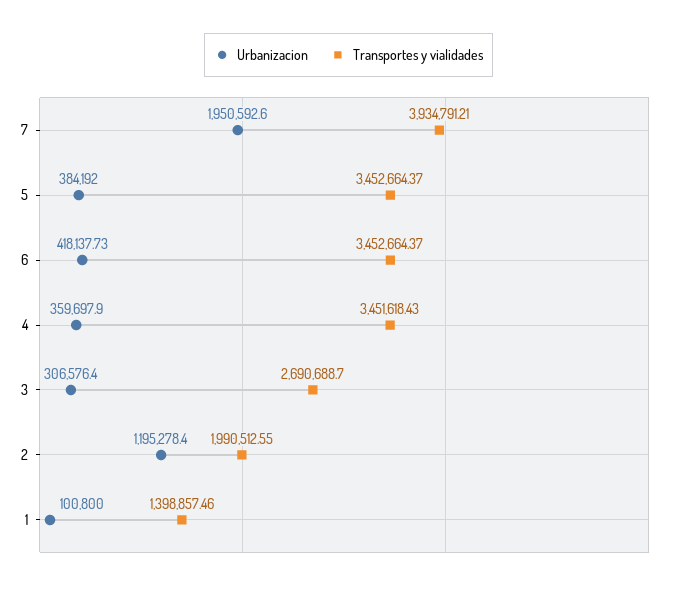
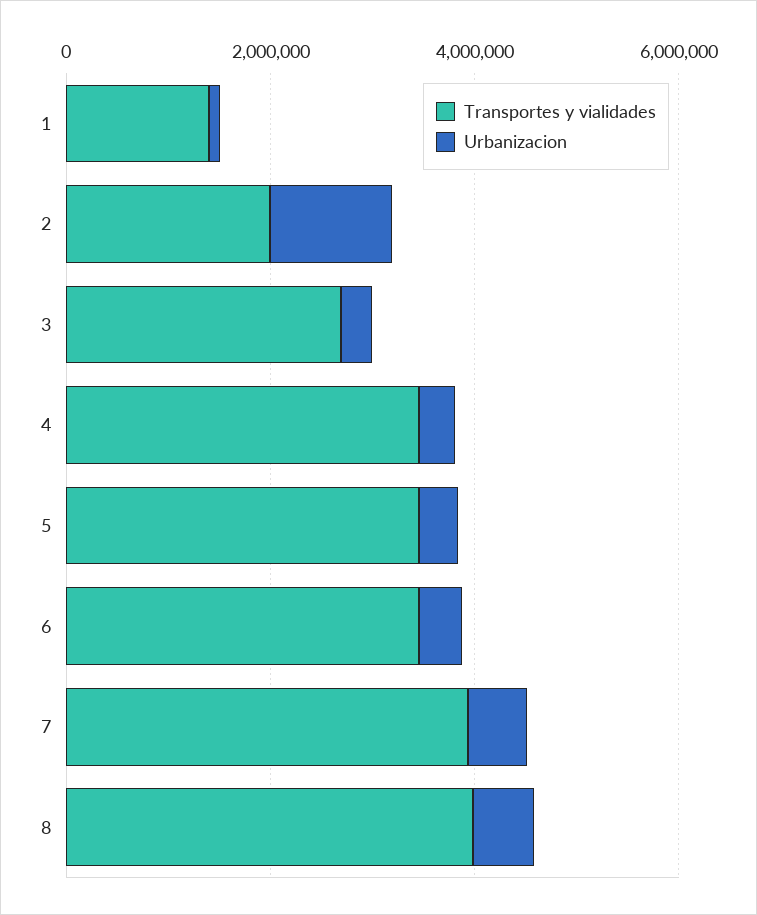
  {
    "Urbanizacion": {
-     "7": 1950592.6,
+     "7": 500000,
      "5": 384192,
      "6": 418137.73,
      "4": 359697.9,
      "3": 306576.4,
      "2": 1195278.4,
-     "1": 100800
+     "1": 100800,
+     "8": 500000
    },
    "Transportes y vialidades": {
      "7": 3934791.21,
      "5": 3452664.37,
      "6": 3452664.37,
      "4": 3451618.43,
      "3": 2690688.7,
      "2": 1990512.55,
-     "1": 1398857.46
+     "1": 1398857.46,
+     "8": 4000000
    }
  }

